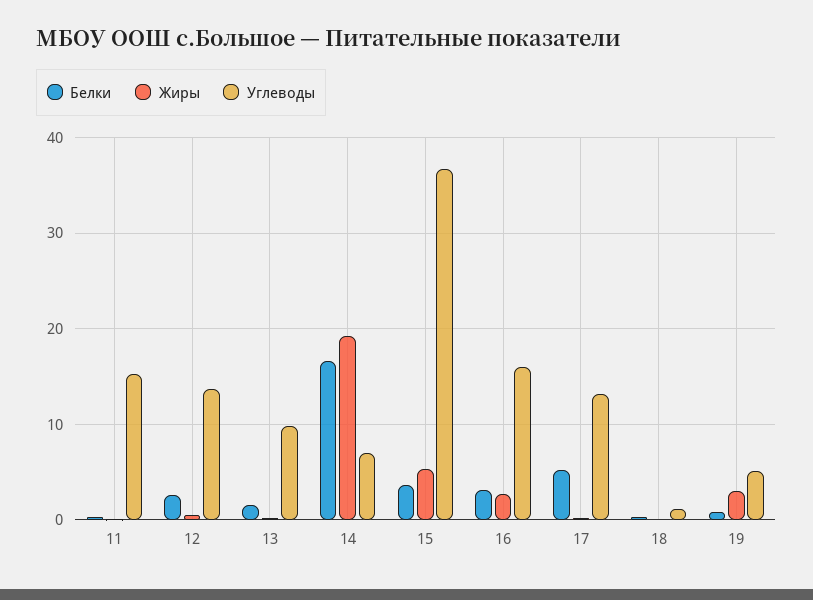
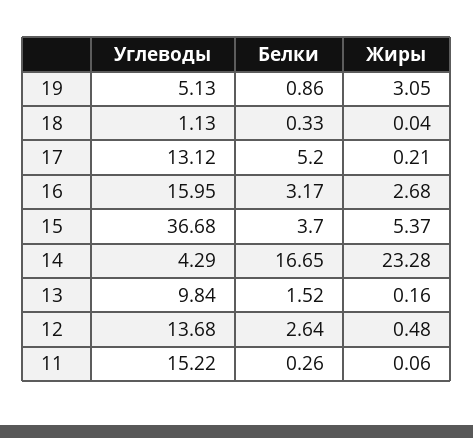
  {
    "Белки": {
      "11": 0.26,
      "12": 2.64,
      "13": 1.52,
      "14": 16.65,
      "15": 3.7,
      "16": 3.17,
      "17": 5.2,
      "18": 0.33,
      "19": 0.86
    },
    "Жиры": {
      "11": 0.06,
      "12": 0.48,
      "13": 0.16,
-     "14": 19,
+     "14": 23.28,
      "15": 5.37,
      "16": 2.68,
      "17": 0.21,
      "18": 0.04,
      "19": 3.05
    },
    "Углеводы": {
      "11": 15.22,
      "12": 13.68,
      "13": 9.84,
-     "14": 7,
+     "14": 4.29,
      "15": 36.68,
      "16": 15.95,
      "17": 13.12,
      "18": 1.13,
      "19": 5.13
    }
  }

